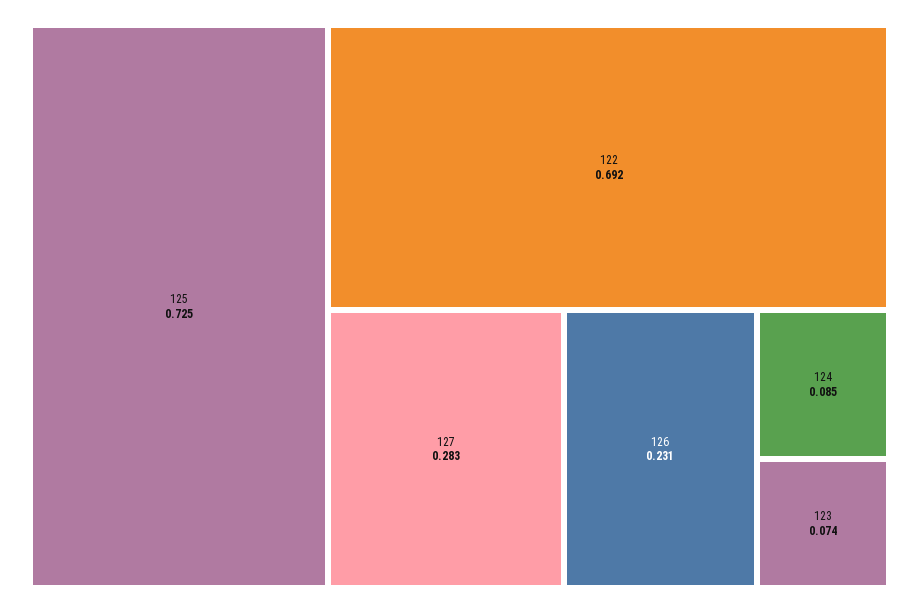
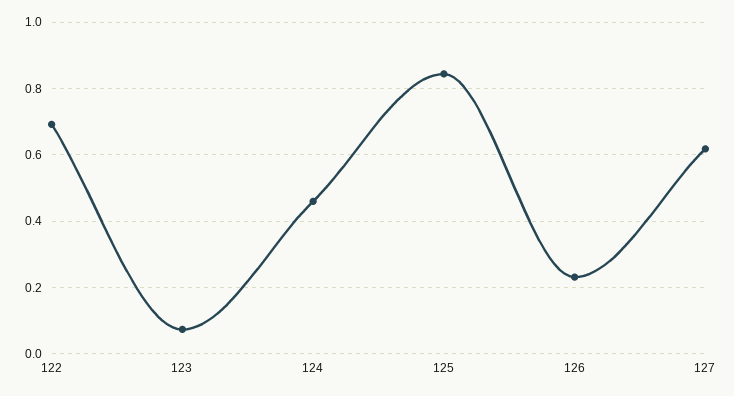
  {
-   "125": 0.725,
+   "125": 0.84,
    "122": 0.692,
-   "127": 0.283,
+   "127": 0.62,
    "126": 0.231,
-   "124": 0.085,
+   "124": 0.46,
    "123": 0.074
  }

